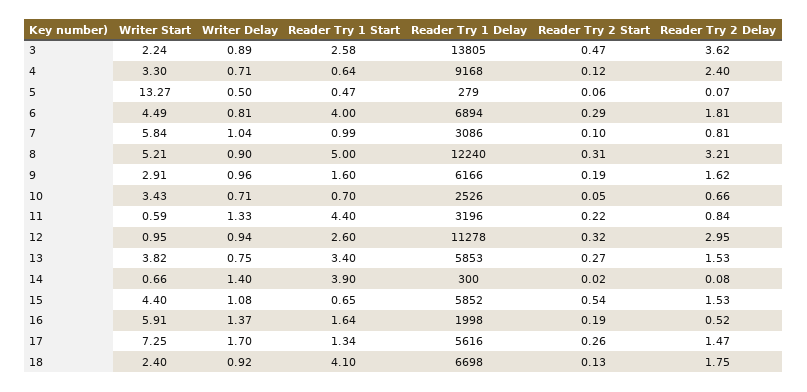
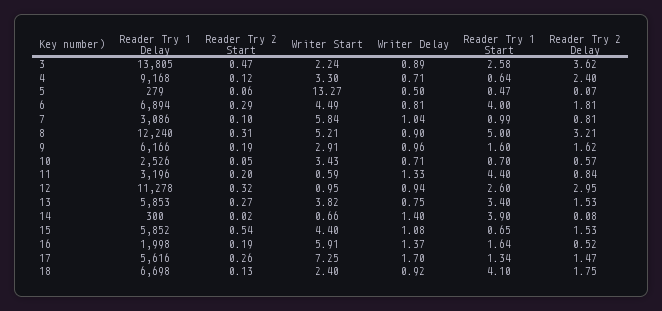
  {
    "Writer Start": {
      "3": 2.24,
      "4": 3.3,
      "5": 13.27,
      "6": 4.49,
      "7": 5.84,
      "8": 5.21,
      "9": 2.91,
      "10": 3.43,
      "11": 0.59,
      "12": 0.95,
      "13": 3.82,
      "14": 0.66,
      "15": 4.4,
      "16": 5.91,
      "17": 7.25,
      "18": 2.4
    },
    "Writer Delay": {
      "3": 0.89,
      "4": 0.71,
      "5": 0.5,
      "6": 0.81,
      "7": 1.04,
      "8": 0.9,
      "9": 0.96,
      "10": 0.71,
      "11": 1.33,
      "12": 0.94,
      "13": 0.75,
      "14": 1.4,
      "15": 1.08,
      "16": 1.37,
      "17": 1.7,
      "18": 0.92
    },
    "Reader Try 1 Start": {
      "3": 2.58,
      "4": 0.64,
      "5": 0.47,
      "6": 4,
      "7": 0.99,
      "8": 5,
      "9": 1.6,
      "10": 0.7,
      "11": 4.4,
      "12": 2.6,
      "13": 3.4,
      "14": 3.9,
      "15": 0.65,
      "16": 1.64,
      "17": 1.34,
      "18": 4.1
    },
    "Reader Try 1 Delay": {
      "3": 13805,
      "4": 9168,
      "5": 279,
      "6": 6894,
      "7": 3086,
      "8": 12240,
      "9": 6166,
      "10": 2526,
      "11": 3196,
      "12": 11278,
      "13": 5853,
      "14": 300,
      "15": 5852,
      "16": 1998,
      "17": 5616,
      "18": 6698
    },
    "Reader Try 2 Start": {
      "3": 0.47,
      "4": 0.12,
      "5": 0.06,
      "6": 0.29,
      "7": 0.1,
      "8": 0.31,
      "9": 0.19,
      "10": 0.05,
-     "11": 0.22,
+     "11": 0.2,
      "12": 0.32,
      "13": 0.27,
      "14": 0.02,
      "15": 0.54,
      "16": 0.19,
      "17": 0.26,
      "18": 0.13
    },
    "Reader Try 2 Delay": {
      "3": 3.62,
      "4": 2.4,
      "5": 0.07,
      "6": 1.81,
      "7": 0.81,
      "8": 3.21,
      "9": 1.62,
-     "10": 0.66,
+     "10": 0.57,
      "11": 0.84,
      "12": 2.95,
      "13": 1.53,
      "14": 0.08,
      "15": 1.53,
      "16": 0.52,
      "17": 1.47,
      "18": 1.75
    }
  }

